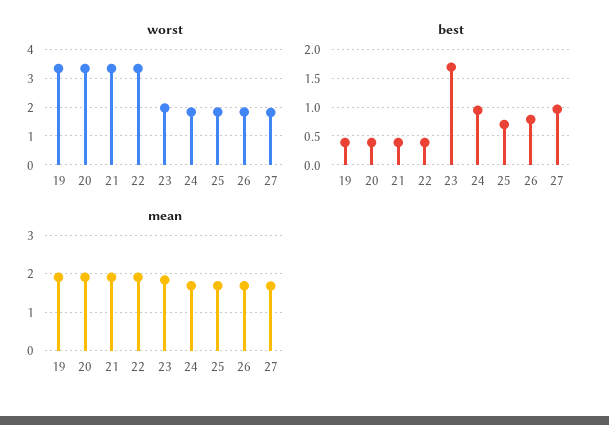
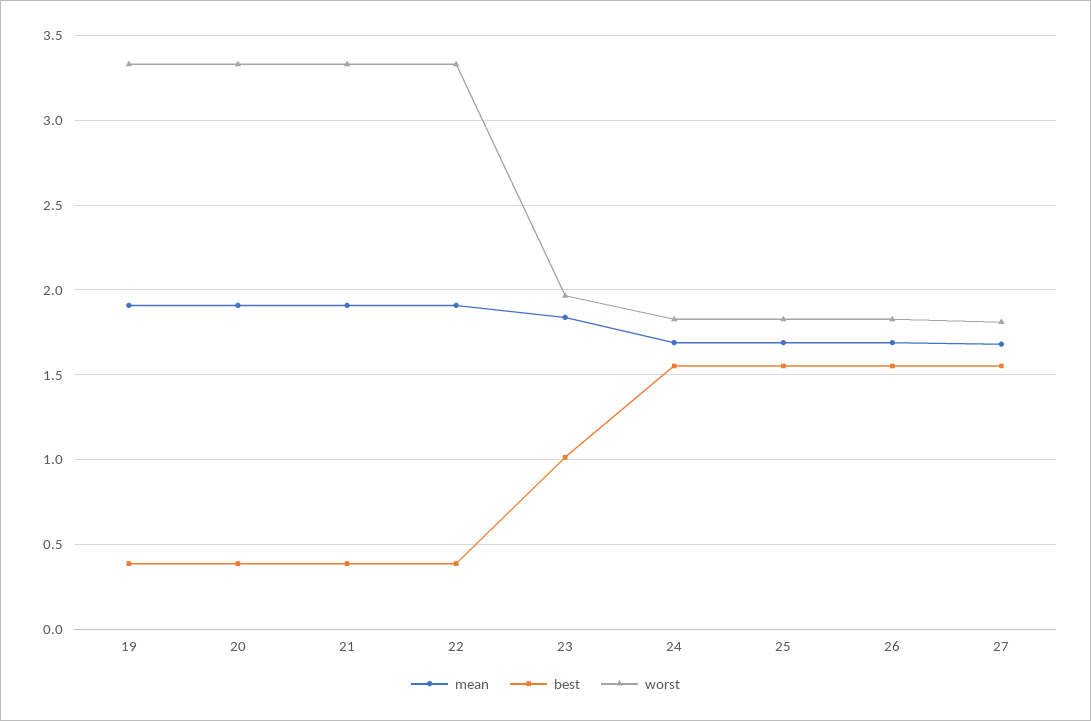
  {
    "worst": {
      "19": 3.35,
      "20": 3.35,
      "21": 3.35,
      "22": 3.35,
      "23": 1.95,
      "24": 1.85,
      "25": 1.85,
      "26": 1.85,
      "27": 1.8
    },
    "best": {
      "19": 0.4,
      "20": 0.4,
      "21": 0.4,
      "22": 0.4,
-     "23": 1.75,
+     "23": 1,
-     "24": 1,
+     "24": 1.55,
-     "25": 0.75,
+     "25": 1.55,
-     "26": 0.75,
+     "26": 1.55,
-     "27": 1
+     "27": 1.55
    },
    "mean": {
      "19": 1.9,
      "20": 1.9,
      "21": 1.9,
      "22": 1.9,
      "23": 1.85,
      "24": 1.7,
      "25": 1.7,
      "26": 1.7,
      "27": 1.7
    }
  }

